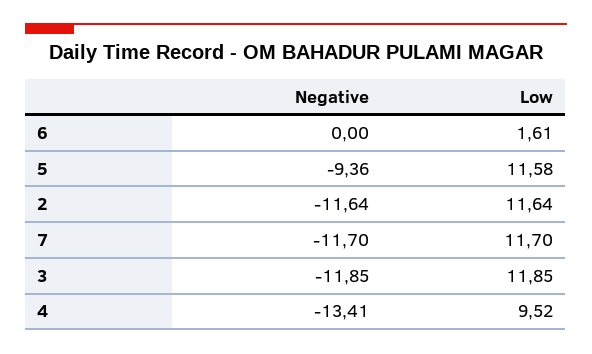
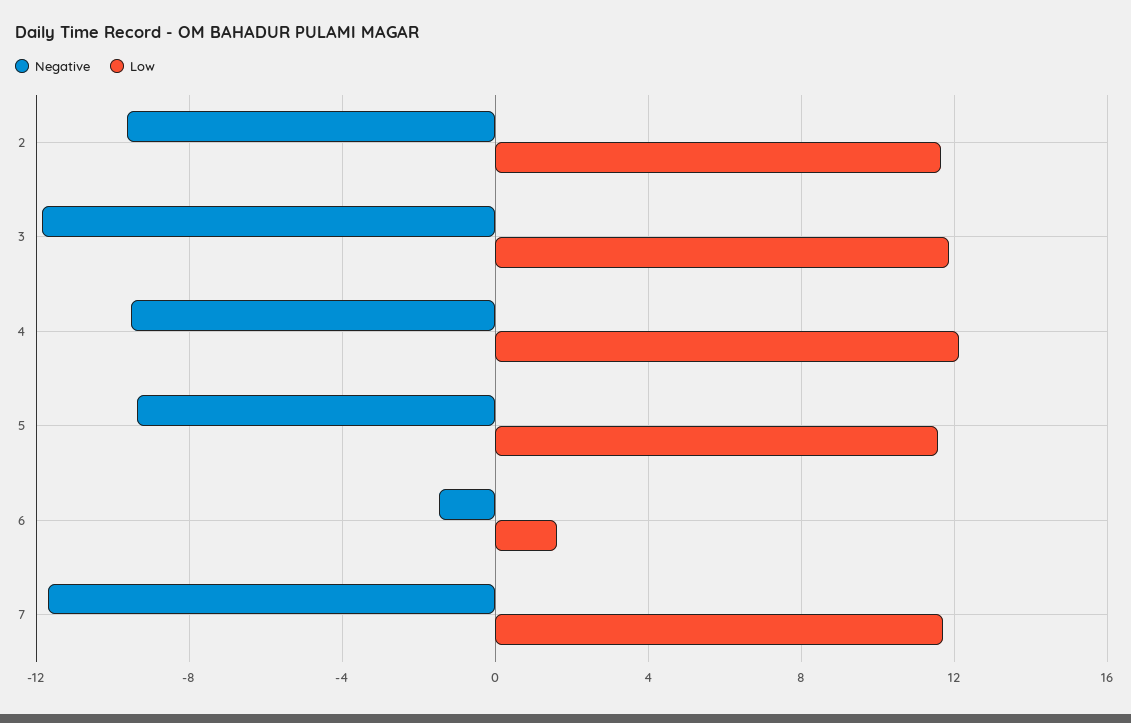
  {
    "Negative": {
-     "6": 0,
+     "6": -1.5,
      "5": -9.36,
-     "2": -11.64,
+     "2": -9.5,
      "7": -11.7,
      "3": -11.85,
-     "4": -13.41
+     "4": -9.5
    },
    "Low": {
      "6": 1.61,
      "5": 11.58,
      "2": 11.64,
      "7": 11.7,
      "3": 11.85,
-     "4": 9.52
+     "4": 12
    }
  }

